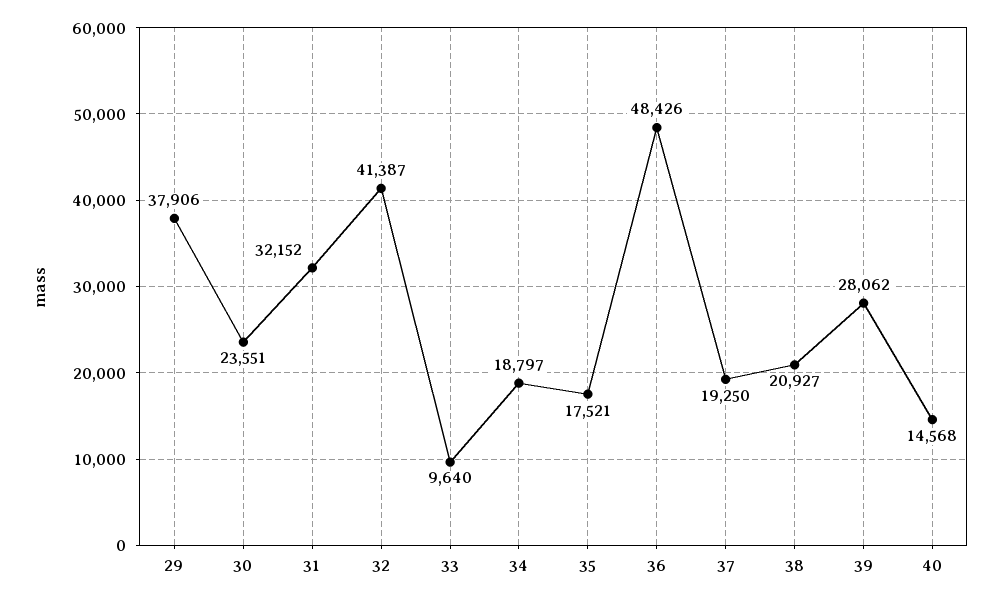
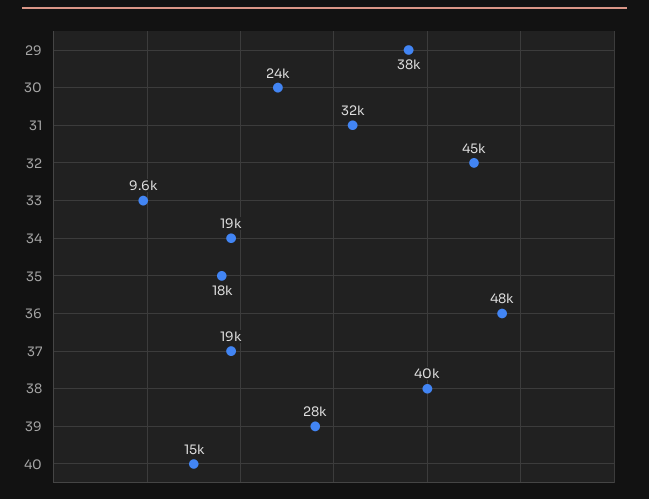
  {
    "29": 37906,
    "30": 23551,
    "31": 32152,
-   "32": 41387,
+   "32": 45000,
    "33": 9640,
    "34": 18797,
    "35": 17521,
    "36": 48426,
    "37": 19250,
-   "38": 20927,
+   "38": 40000,
    "39": 28062,
    "40": 14568
  }

